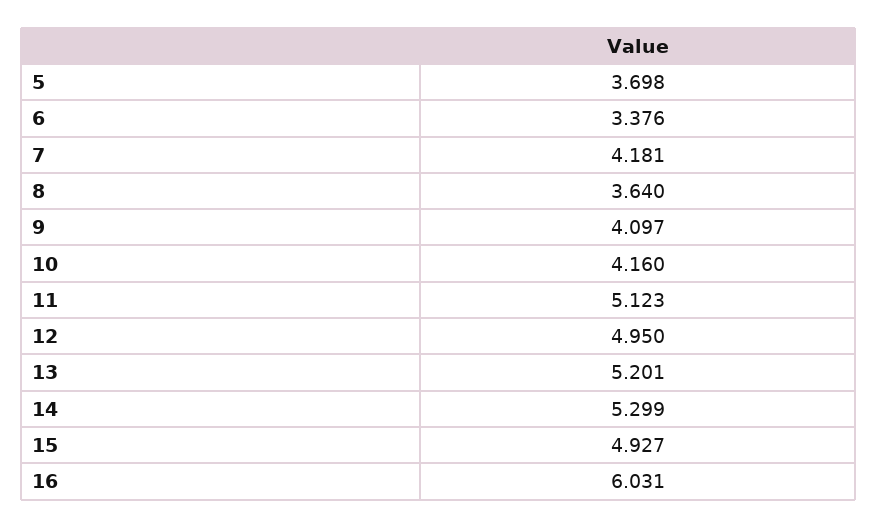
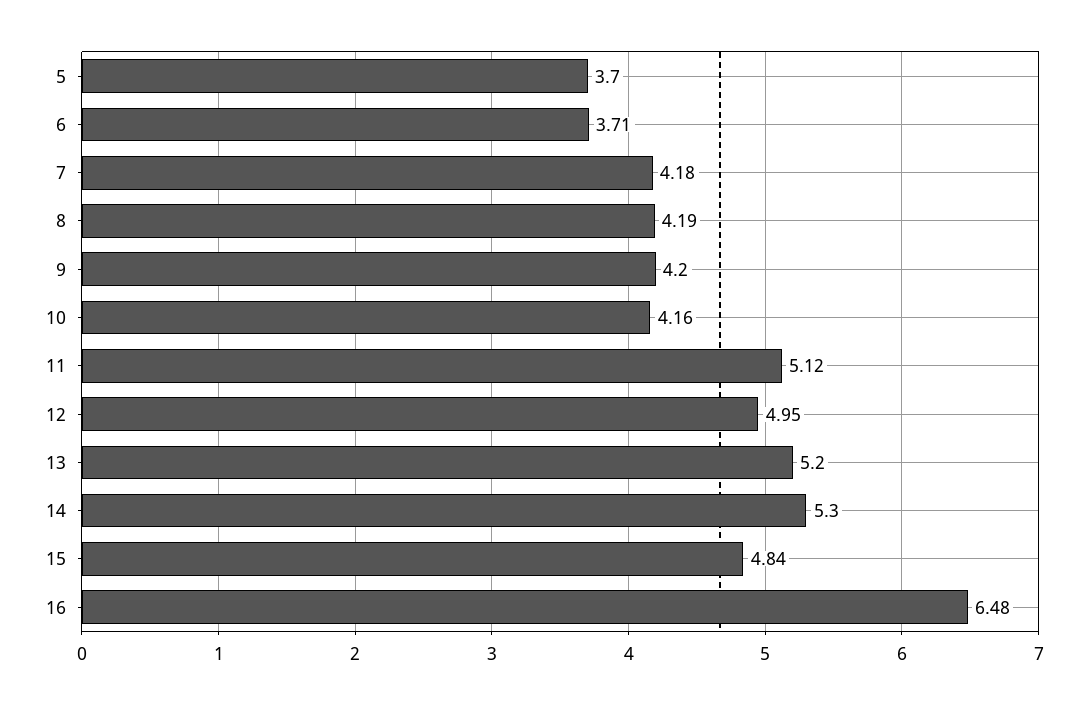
  {
    "5": 3.698,
-   "6": 3.376,
+   "6": 3.71,
    "7": 4.181,
-   "8": 3.64,
+   "8": 4.19,
-   "9": 4.097,
+   "9": 4.2,
    "10": 4.16,
    "11": 5.123,
    "12": 4.95,
    "13": 5.201,
    "14": 5.299,
-   "15": 4.927,
+   "15": 4.84,
-   "16": 6.031
+   "16": 6.48
  }

